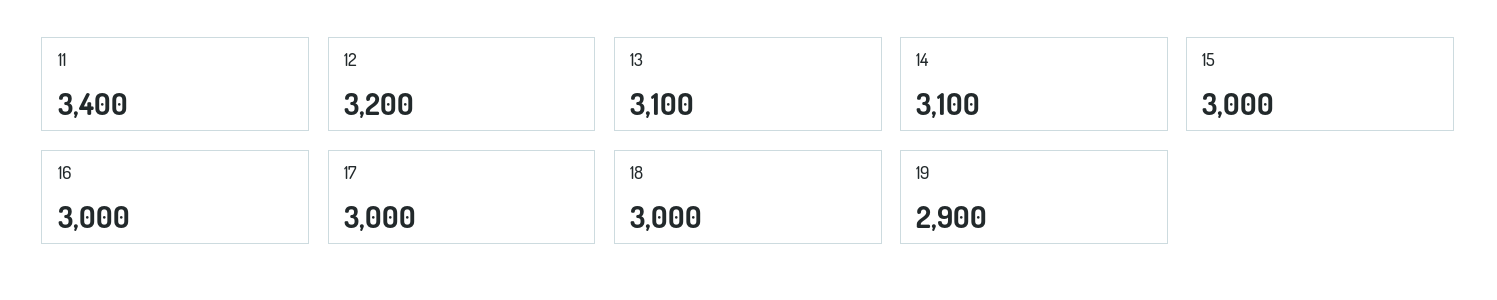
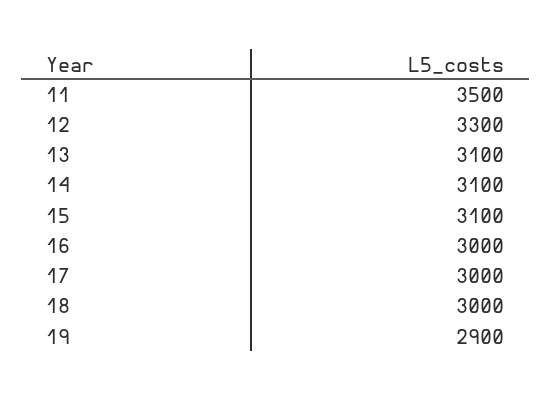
  {
-   "11": 3400,
+   "11": 3500,
-   "12": 3200,
+   "12": 3300,
    "13": 3100,
    "14": 3100,
-   "15": 3000,
+   "15": 3100,
    "16": 3000,
    "17": 3000,
    "18": 3000,
    "19": 2900
  }

